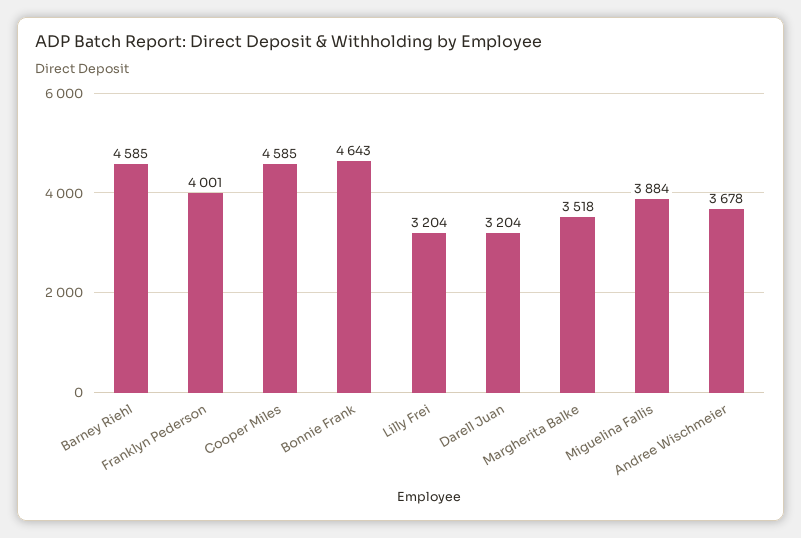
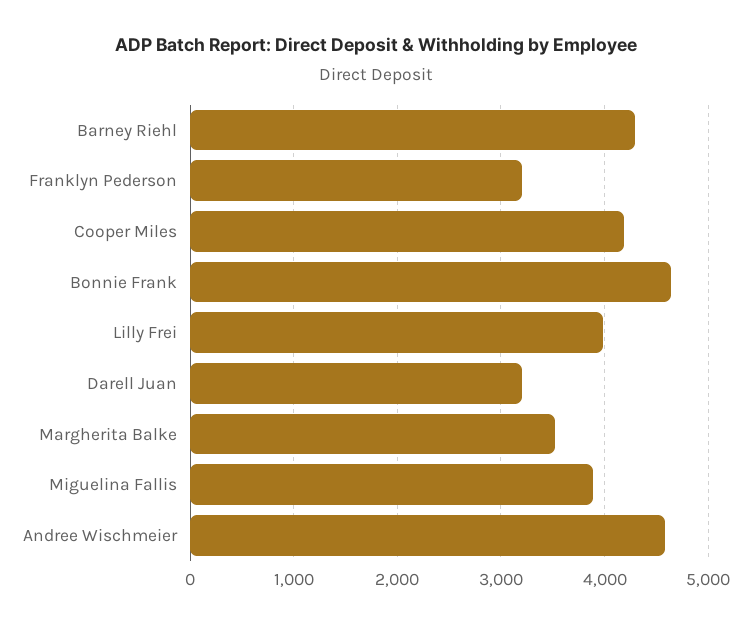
  {
-   "Barney Riehl": 4585,
+   "Barney Riehl": 4300,
-   "Franklyn Pederson": 4001,
+   "Franklyn Pederson": 3200,
-   "Cooper Miles": 4585,
+   "Cooper Miles": 4200,
    "Bonnie Frank": 4643,
-   "Lilly Frei": 3204,
+   "Lilly Frei": 4000,
    "Darell Juan": 3204,
    "Margherita Balke": 3518,
    "Miguelina Fallis": 3884,
-   "Andree Wischmeier": 3678
+   "Andree Wischmeier": 4600
  }

